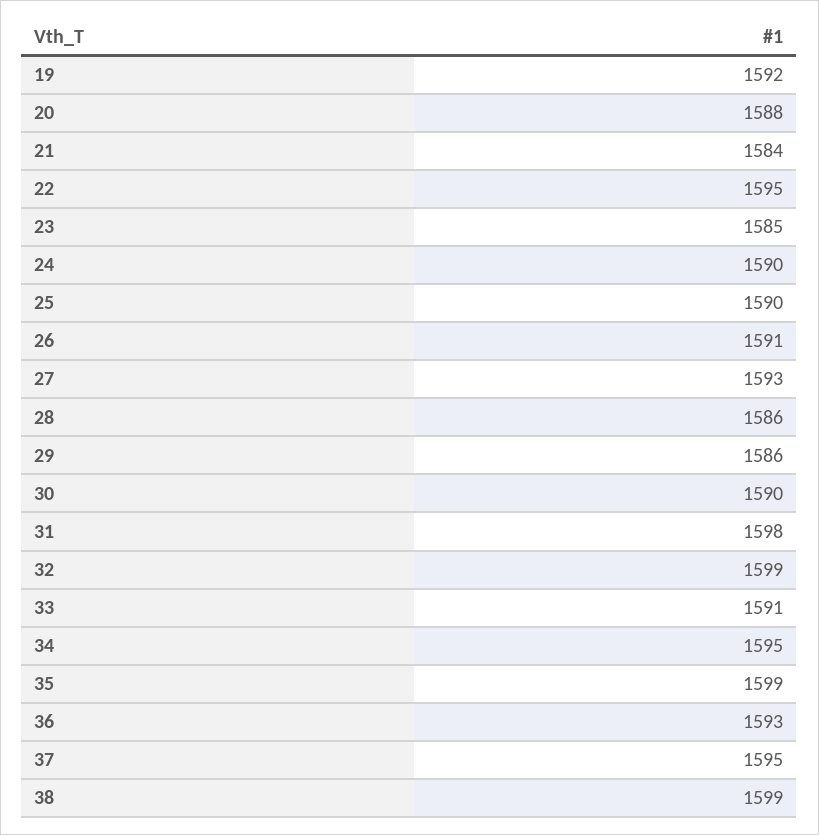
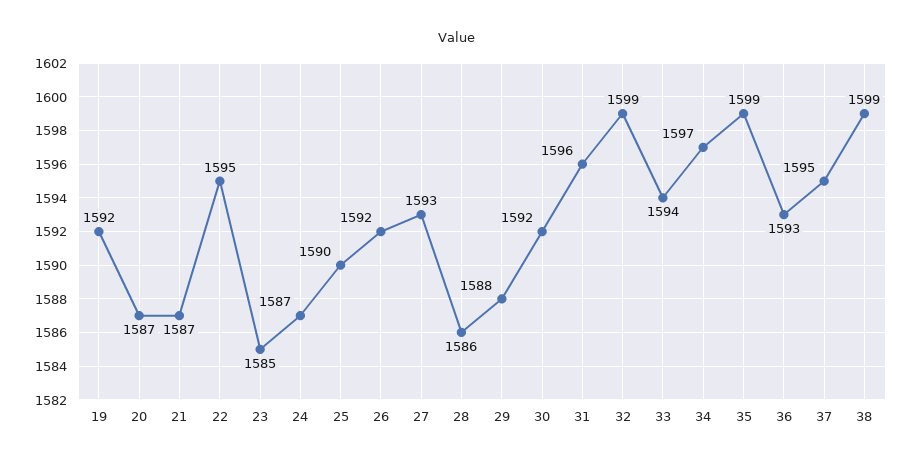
  {
    "19": 1592,
-   "20": 1588,
+   "20": 1587,
-   "21": 1584,
+   "21": 1587,
    "22": 1595,
    "23": 1585,
-   "24": 1590,
+   "24": 1587,
    "25": 1590,
-   "26": 1591,
+   "26": 1592,
    "27": 1593,
    "28": 1586,
-   "29": 1586,
+   "29": 1588,
-   "30": 1590,
+   "30": 1592,
-   "31": 1598,
+   "31": 1596,
    "32": 1599,
-   "33": 1591,
+   "33": 1594,
-   "34": 1595,
+   "34": 1597,
    "35": 1599,
    "36": 1593,
    "37": 1595,
    "38": 1599
  }

